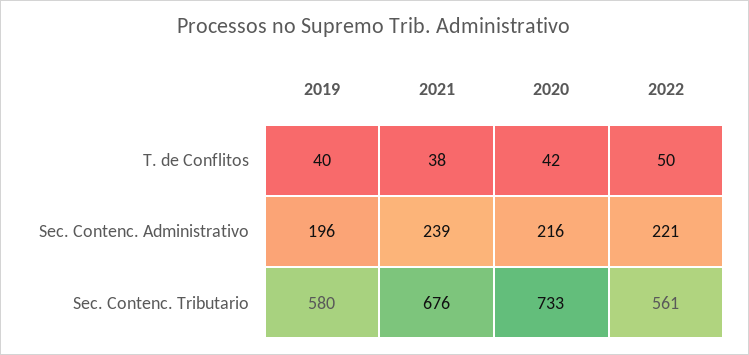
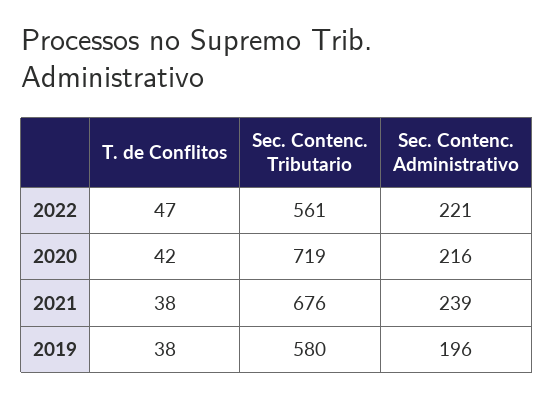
  {
    "2019": {
-     "T. de Conflitos": 40,
+     "T. de Conflitos": 38,
      "Sec. Contenc. Administrativo": 196,
      "Sec. Contenc. Tributario": 580
    },
    "2021": {
      "T. de Conflitos": 38,
      "Sec. Contenc. Administrativo": 239,
      "Sec. Contenc. Tributario": 676
    },
    "2020": {
      "T. de Conflitos": 42,
      "Sec. Contenc. Administrativo": 216,
-     "Sec. Contenc. Tributario": 733
+     "Sec. Contenc. Tributario": 719
    },
    "2022": {
-     "T. de Conflitos": 50,
+     "T. de Conflitos": 47,
      "Sec. Contenc. Administrativo": 221,
      "Sec. Contenc. Tributario": 561
    }
  }

